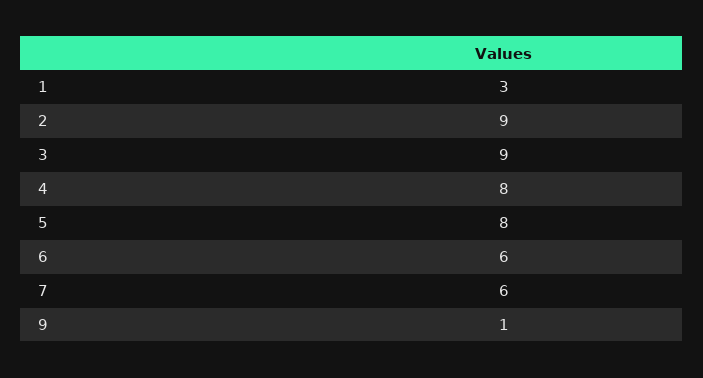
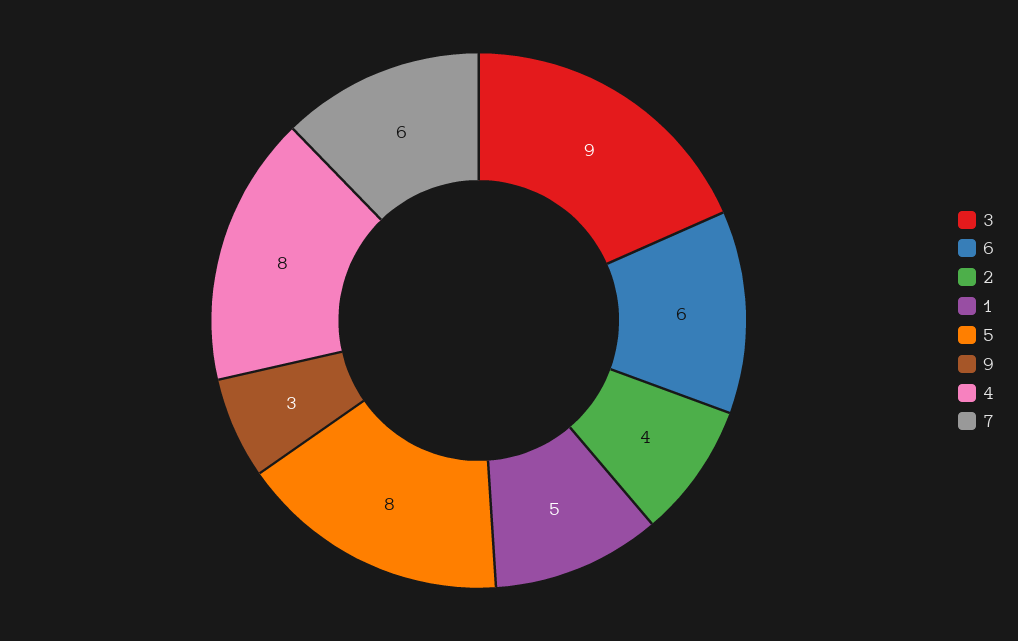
  {
-   "1": 3,
+   "1": 5,
-   "2": 9,
+   "2": 4,
    "3": 9,
    "4": 8,
    "5": 8,
    "6": 6,
    "7": 6,
-   "9": 1
+   "9": 3
  }

